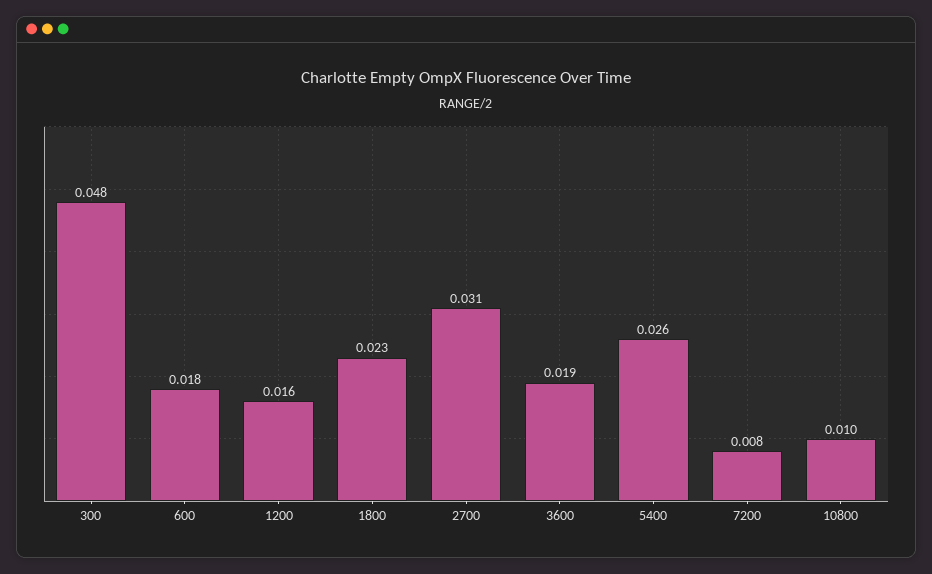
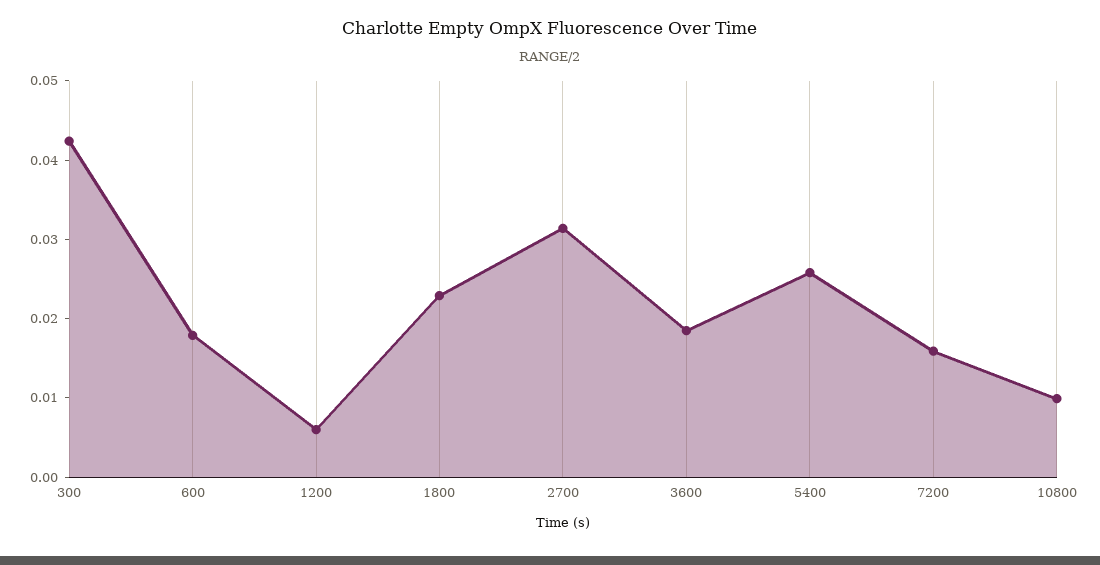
  {
-   "300": 0.048,
+   "300": 0.042,
    "600": 0.018,
-   "1200": 0.016,
+   "1200": 0.006,
    "1800": 0.023,
    "2700": 0.031,
    "3600": 0.019,
    "5400": 0.026,
-   "7200": 0.008,
+   "7200": 0.016,
    "10800": 0.01
  }

